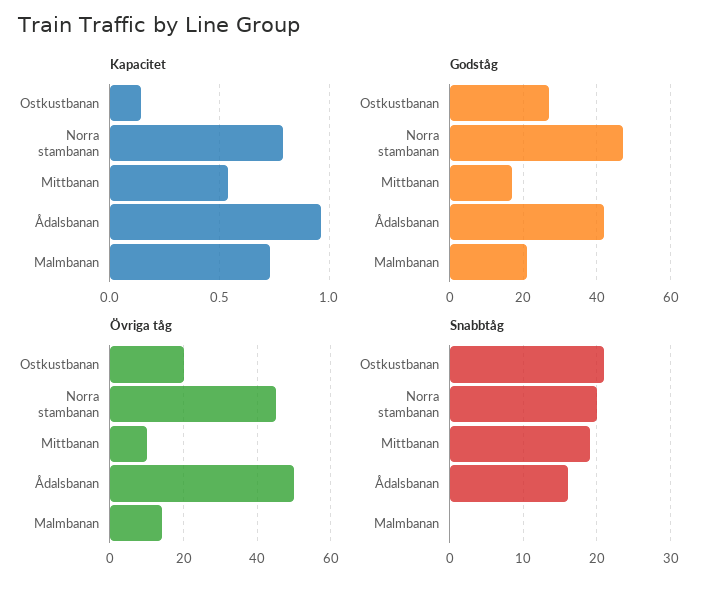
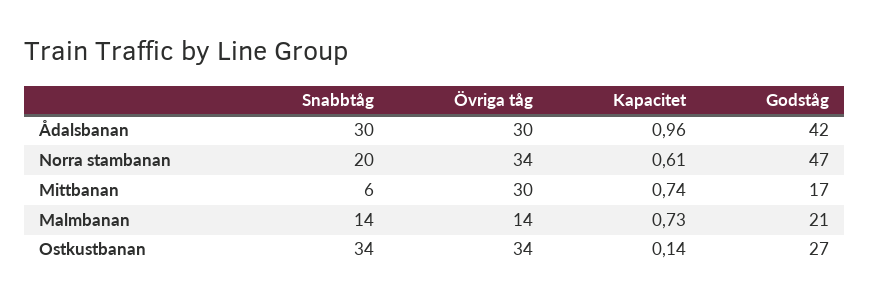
  {
    "Kapacitet": {
      "Ostkustbanan": 0.14,
-     "Norra stambanan": 0.8,
+     "Norra stambanan": 0.61,
-     "Mittbanan": 0.55,
+     "Mittbanan": 0.74,
      "Ådalsbanan": 0.96,
      "Malmbanan": 0.73
    },
    "Godståg": {
      "Ostkustbanan": 27,
      "Norra stambanan": 47,
      "Mittbanan": 17,
      "Ådalsbanan": 42,
      "Malmbanan": 21
    },
    "Övriga tåg": {
-     "Ostkustbanan": 20,
+     "Ostkustbanan": 34,
-     "Norra stambanan": 45,
+     "Norra stambanan": 34,
-     "Mittbanan": 10,
+     "Mittbanan": 30,
-     "Ådalsbanan": 50,
+     "Ådalsbanan": 30,
      "Malmbanan": 14
    },
    "Snabbtåg": {
-     "Ostkustbanan": 21,
+     "Ostkustbanan": 34,
      "Norra stambanan": 20,
-     "Mittbanan": 19,
+     "Mittbanan": 6,
-     "Ådalsbanan": 16,
+     "Ådalsbanan": 30,
-     "Malmbanan": 0
+     "Malmbanan": 14
    }
  }

